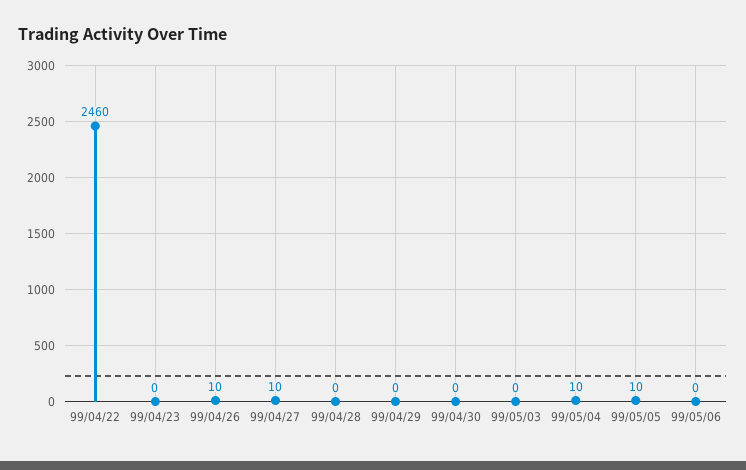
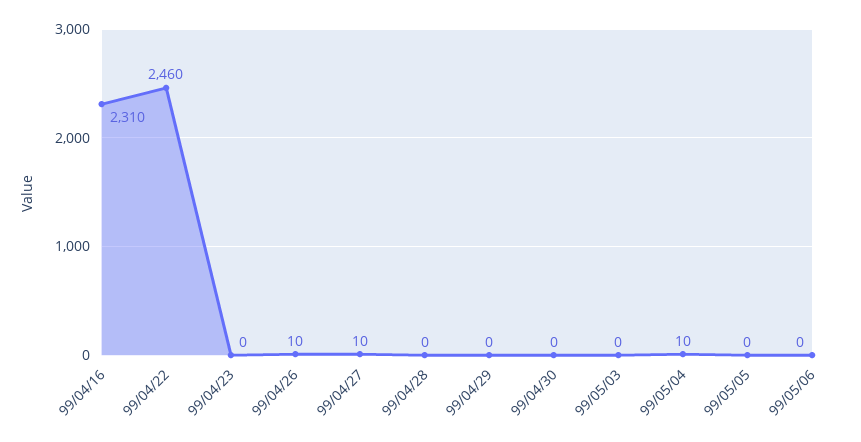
  {
    "99/04/22": 2460,
    "99/04/23": 0,
    "99/04/26": 10,
    "99/04/27": 10,
    "99/04/28": 0,
    "99/04/29": 0,
    "99/04/30": 0,
    "99/05/03": 0,
    "99/05/04": 10,
-   "99/05/05": 10,
+   "99/05/05": 0,
-   "99/05/06": 0
+   "99/05/06": 0,
+   "99/04/16": 2310
  }

